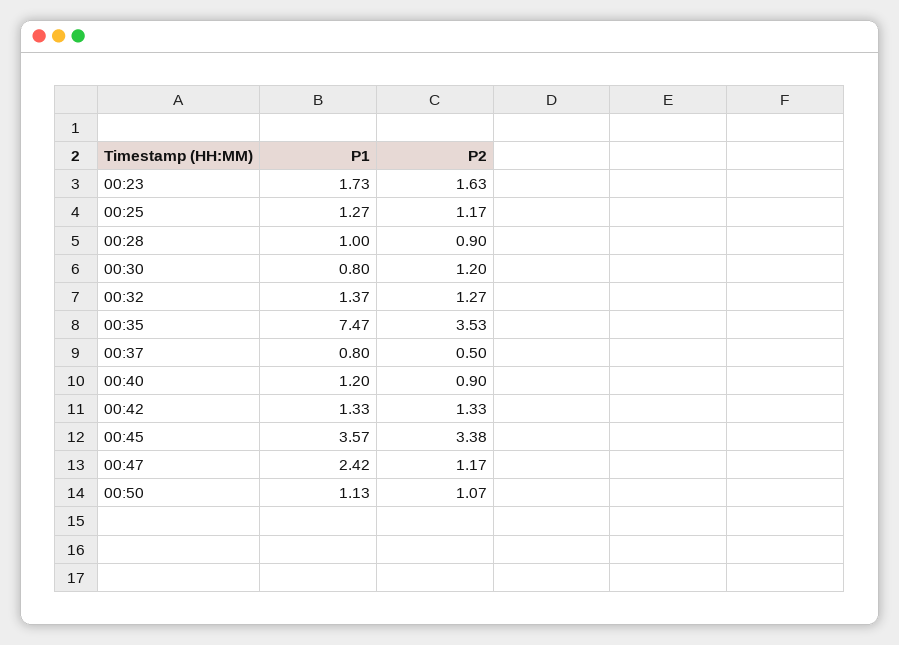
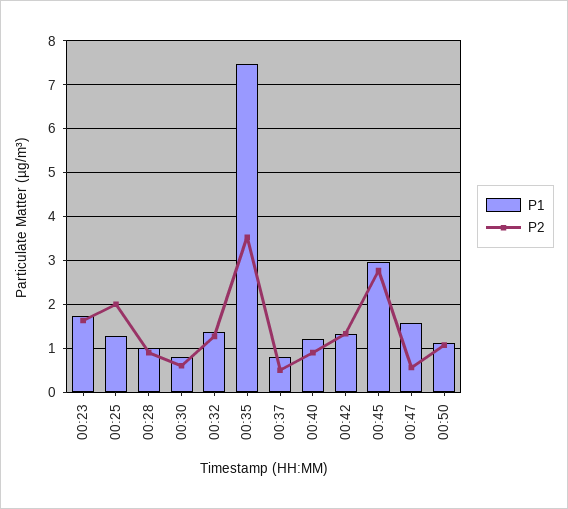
  {
    "P1": {
      "00:23": 1.73,
      "00:25": 1.27,
      "00:28": 1,
      "00:30": 0.8,
      "00:32": 1.37,
      "00:35": 7.47,
      "00:37": 0.8,
      "00:40": 1.2,
      "00:42": 1.33,
-     "00:45": 3.57,
+     "00:45": 3,
-     "00:47": 2.42,
+     "00:47": 1.6,
      "00:50": 1.13
    },
    "P2": {
      "00:23": 1.63,
-     "00:25": 1.17,
+     "00:25": 2,
      "00:28": 0.9,
-     "00:30": 1.2,
+     "00:30": 0.6,
      "00:32": 1.27,
      "00:35": 3.53,
      "00:37": 0.5,
      "00:40": 0.9,
      "00:42": 1.33,
-     "00:45": 3.38,
+     "00:45": 2.8,
-     "00:47": 1.17,
+     "00:47": 0.6,
      "00:50": 1.07
    }
  }

